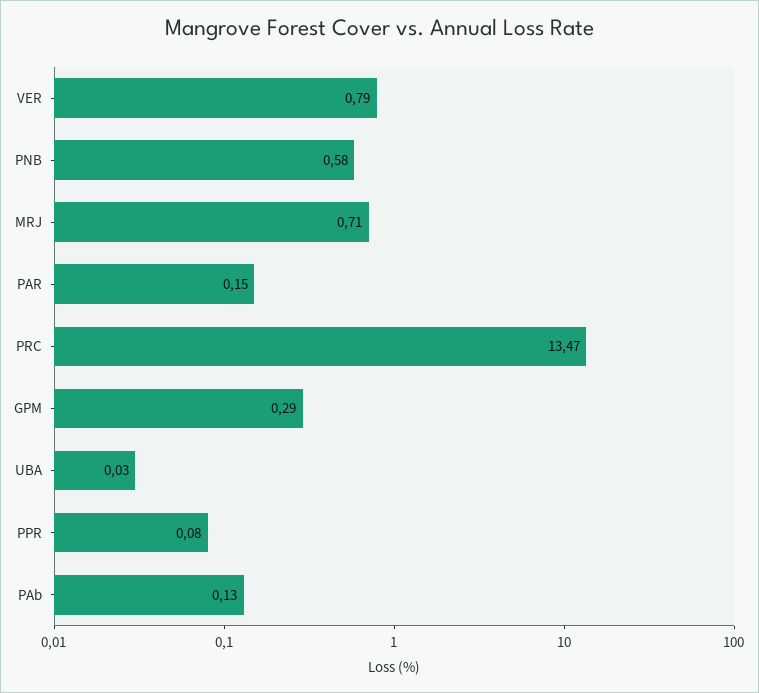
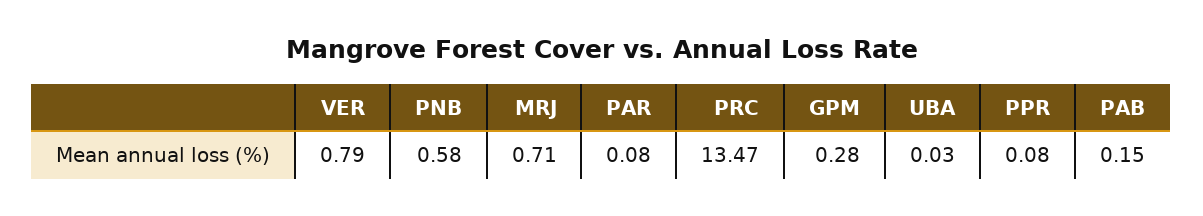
  {
    "VER": 0.79,
    "PNB": 0.58,
    "MRJ": 0.71,
-   "PAR": 0.15,
+   "PAR": 0.08,
    "PRC": 13.47,
-   "GPM": 0.29,
+   "GPM": 0.28,
    "UBA": 0.03,
    "PPR": 0.08,
-   "PAb": 0.13
+   "PAb": 0.15
  }

